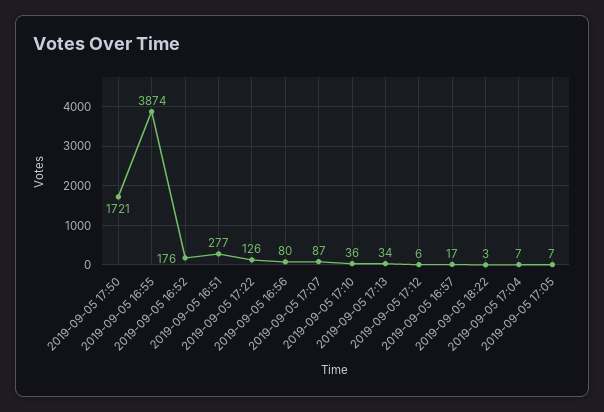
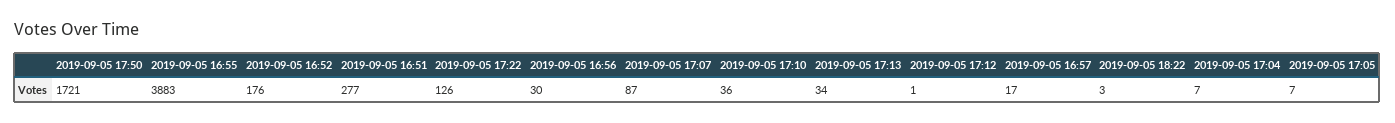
  {
    "2019-09-05 17:50": 1721,
-   "2019-09-05 16:55": 3874,
+   "2019-09-05 16:55": 3883,
    "2019-09-05 16:52": 176,
    "2019-09-05 16:51": 277,
    "2019-09-05 17:22": 126,
-   "2019-09-05 16:56": 80,
+   "2019-09-05 16:56": 30,
    "2019-09-05 17:07": 87,
    "2019-09-05 17:10": 36,
    "2019-09-05 17:13": 34,
-   "2019-09-05 17:12": 6,
+   "2019-09-05 17:12": 1,
    "2019-09-05 16:57": 17,
    "2019-09-05 18:22": 3,
    "2019-09-05 17:04": 7,
    "2019-09-05 17:05": 7
  }

